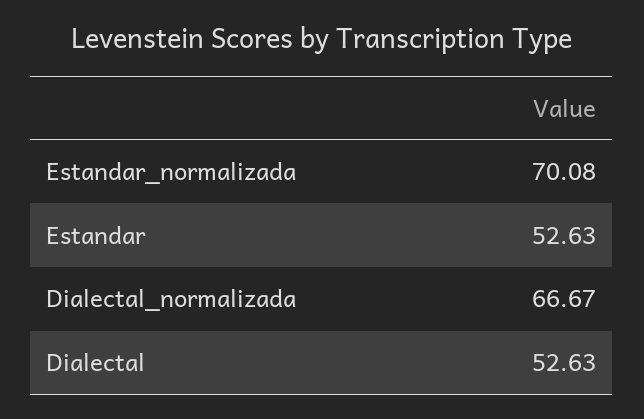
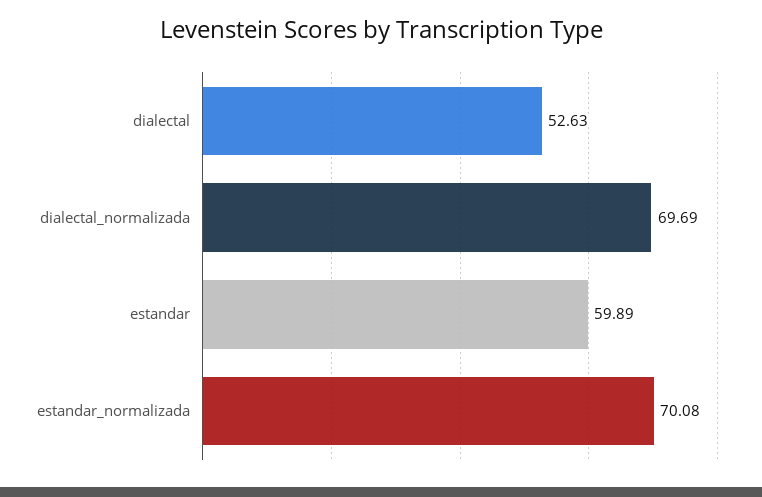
  {
    "Estandar_normalizada": 70.08,
-   "Estandar": 52.63,
+   "Estandar": 59.89,
-   "Dialectal_normalizada": 66.67,
+   "Dialectal_normalizada": 69.69,
    "Dialectal": 52.63
  }

